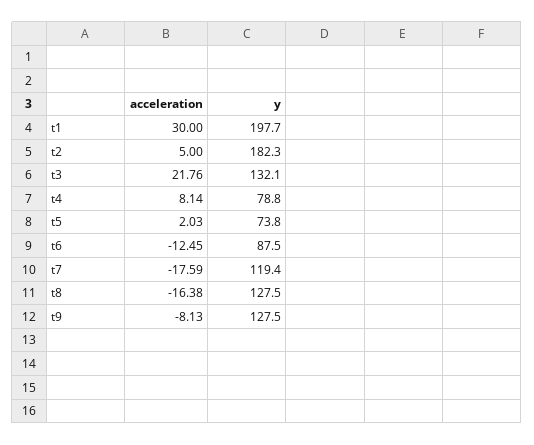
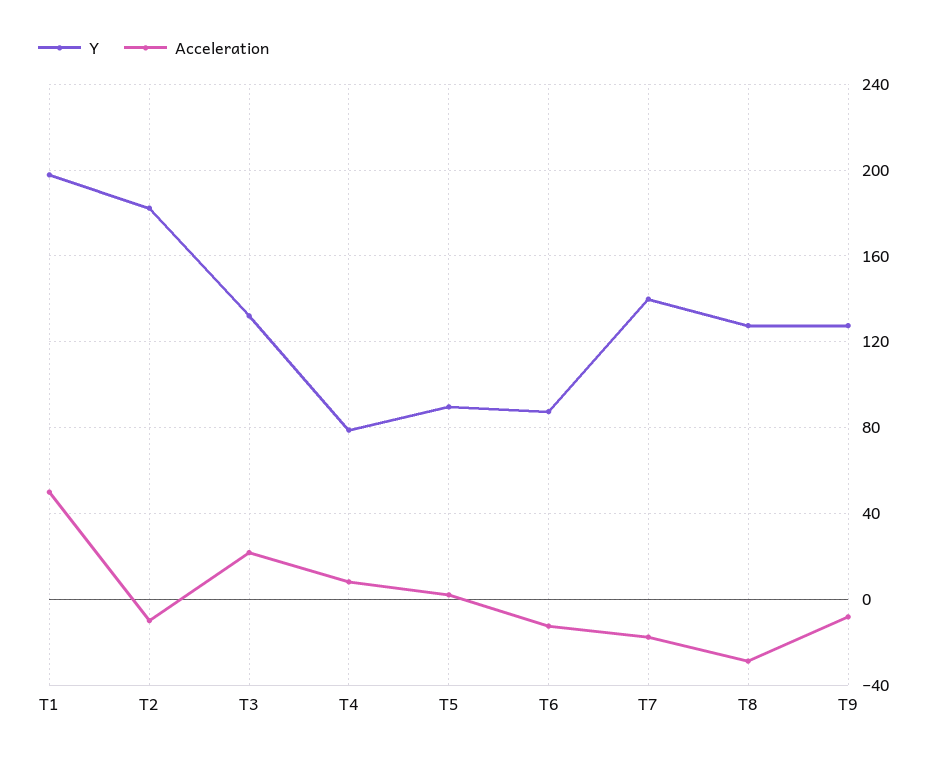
  {
    "acceleration": {
-     "t1": 30,
+     "t1": 50,
-     "t2": 5,
+     "t2": -10,
      "t3": 21.76,
      "t4": 8.14,
      "t5": 2.03,
      "t6": -12.45,
      "t7": -17.59,
-     "t8": -16.38,
+     "t8": -30,
      "t9": -8.13
    },
    "y": {
      "t1": 197.7,
      "t2": 182.3,
      "t3": 132.1,
      "t4": 78.8,
-     "t5": 73.8,
+     "t5": 90,
      "t6": 87.5,
-     "t7": 119.4,
+     "t7": 140,
      "t8": 127.5,
      "t9": 127.5
    }
  }

